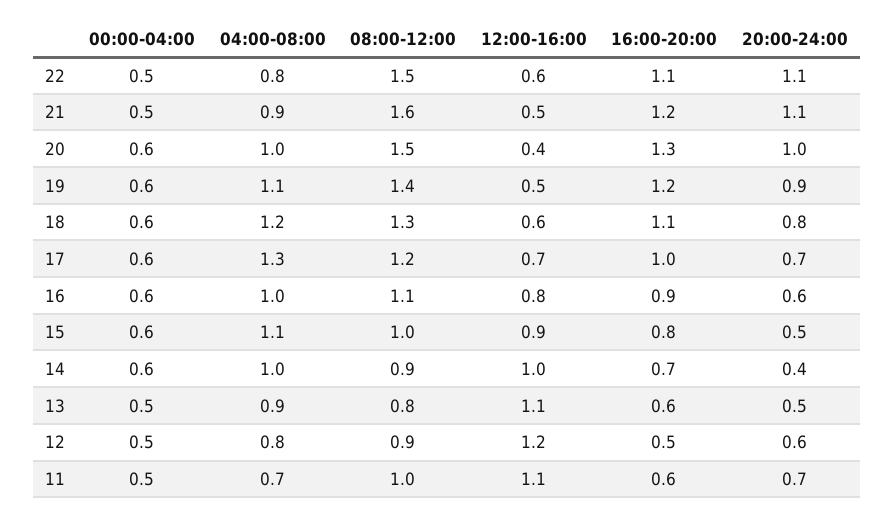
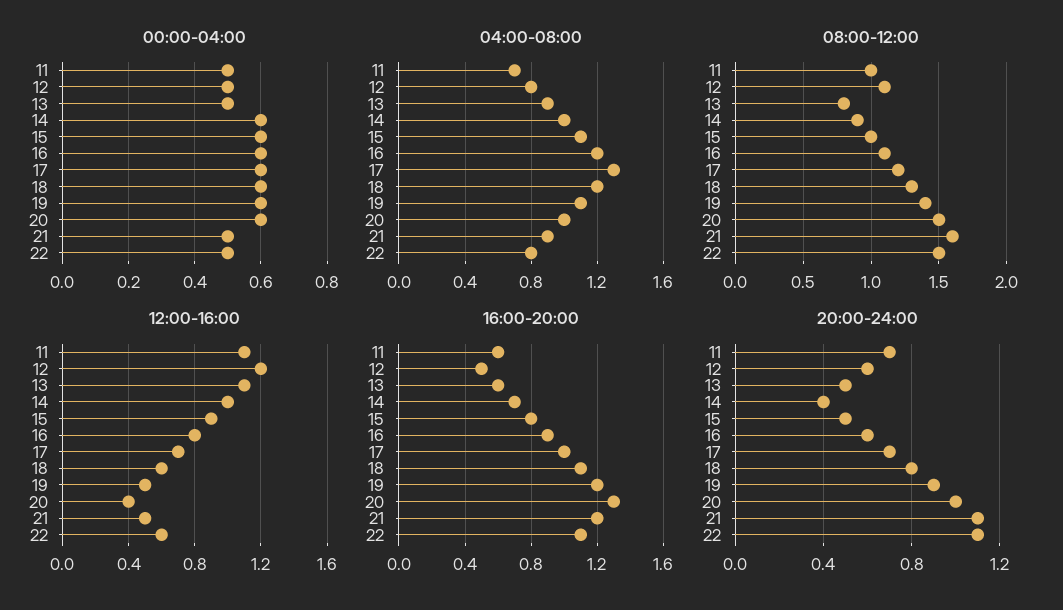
  {
    "00:00-04:00": {
      "22": 0.5,
      "21": 0.5,
      "20": 0.6,
      "19": 0.6,
      "18": 0.6,
      "17": 0.6,
      "16": 0.6,
      "15": 0.6,
      "14": 0.6,
      "13": 0.5,
      "12": 0.5,
      "11": 0.5
    },
    "04:00-08:00": {
      "22": 0.8,
      "21": 0.9,
      "20": 1,
      "19": 1.1,
      "18": 1.2,
      "17": 1.3,
-     "16": 1,
+     "16": 1.2,
      "15": 1.1,
      "14": 1,
      "13": 0.9,
      "12": 0.8,
      "11": 0.7
    },
    "08:00-12:00": {
      "22": 1.5,
      "21": 1.6,
      "20": 1.5,
      "19": 1.4,
      "18": 1.3,
      "17": 1.2,
      "16": 1.1,
      "15": 1,
      "14": 0.9,
      "13": 0.8,
-     "12": 0.9,
+     "12": 1.1,
      "11": 1
    },
    "12:00-16:00": {
      "22": 0.6,
      "21": 0.5,
      "20": 0.4,
      "19": 0.5,
      "18": 0.6,
      "17": 0.7,
      "16": 0.8,
      "15": 0.9,
      "14": 1,
      "13": 1.1,
      "12": 1.2,
      "11": 1.1
    },
    "16:00-20:00": {
      "22": 1.1,
      "21": 1.2,
      "20": 1.3,
      "19": 1.2,
      "18": 1.1,
      "17": 1,
      "16": 0.9,
      "15": 0.8,
      "14": 0.7,
      "13": 0.6,
      "12": 0.5,
      "11": 0.6
    },
    "20:00-24:00": {
      "22": 1.1,
      "21": 1.1,
      "20": 1,
      "19": 0.9,
      "18": 0.8,
      "17": 0.7,
      "16": 0.6,
      "15": 0.5,
      "14": 0.4,
      "13": 0.5,
      "12": 0.6,
      "11": 0.7
    }
  }

